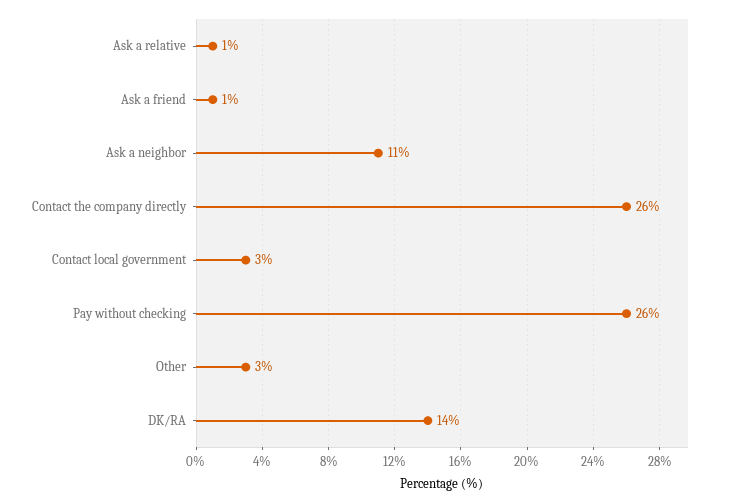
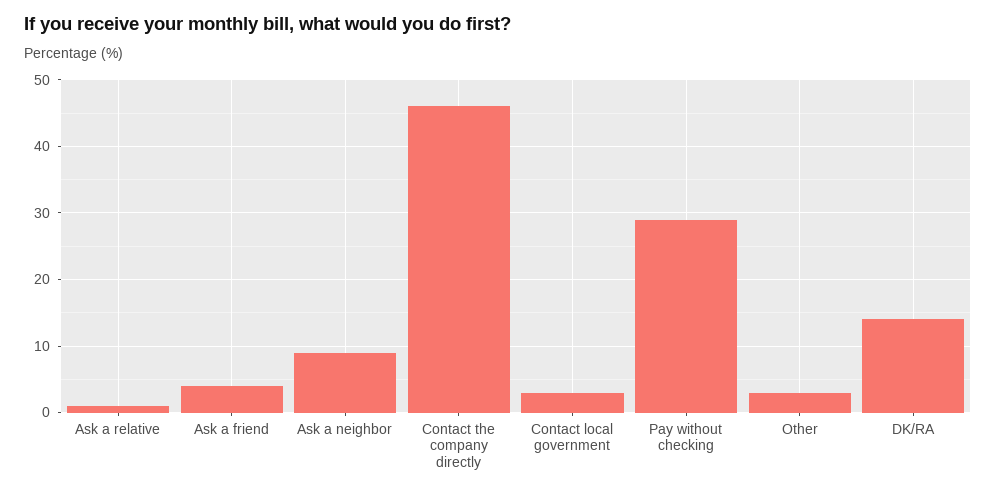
  {
    "Ask a relative": 1,
-   "Ask a friend": 1,
+   "Ask a friend": 4,
-   "Ask a neighbor": 11,
+   "Ask a neighbor": 9,
-   "Contact the company directly": 26,
+   "Contact the company directly": 46,
    "Contact local government": 3,
-   "Pay without checking": 26,
+   "Pay without checking": 29,
    "Other": 3,
    "DK/RA": 14
  }

